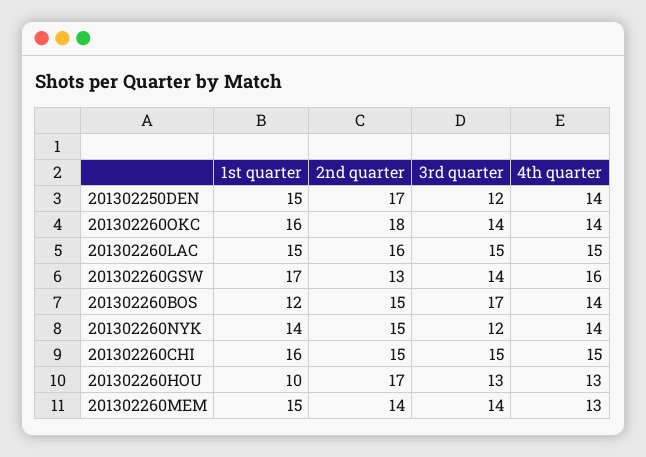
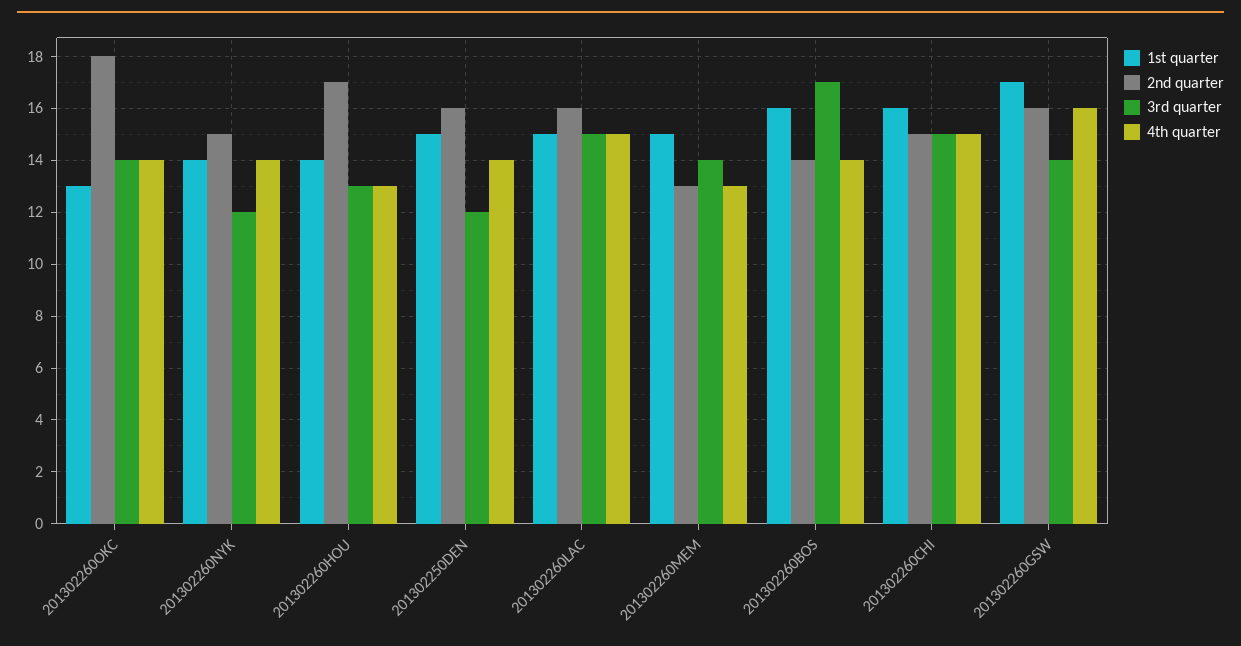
  {
    "1st quarter": {
      "201302250DEN": 15,
-     "201302260OKC": 16,
+     "201302260OKC": 13,
      "201302260LAC": 15,
      "201302260GSW": 17,
-     "201302260BOS": 12,
+     "201302260BOS": 16,
      "201302260NYK": 14,
      "201302260CHI": 16,
-     "201302260HOU": 10,
+     "201302260HOU": 14,
      "201302260MEM": 15
    },
    "2nd quarter": {
-     "201302250DEN": 17,
+     "201302250DEN": 16,
      "201302260OKC": 18,
      "201302260LAC": 16,
-     "201302260GSW": 13,
+     "201302260GSW": 16,
-     "201302260BOS": 15,
+     "201302260BOS": 14,
      "201302260NYK": 15,
      "201302260CHI": 15,
      "201302260HOU": 17,
-     "201302260MEM": 14
+     "201302260MEM": 13
    },
    "3rd quarter": {
      "201302250DEN": 12,
      "201302260OKC": 14,
      "201302260LAC": 15,
      "201302260GSW": 14,
      "201302260BOS": 17,
      "201302260NYK": 12,
      "201302260CHI": 15,
      "201302260HOU": 13,
      "201302260MEM": 14
    },
    "4th quarter": {
      "201302250DEN": 14,
      "201302260OKC": 14,
      "201302260LAC": 15,
      "201302260GSW": 16,
      "201302260BOS": 14,
      "201302260NYK": 14,
      "201302260CHI": 15,
      "201302260HOU": 13,
      "201302260MEM": 13
    }
  }

